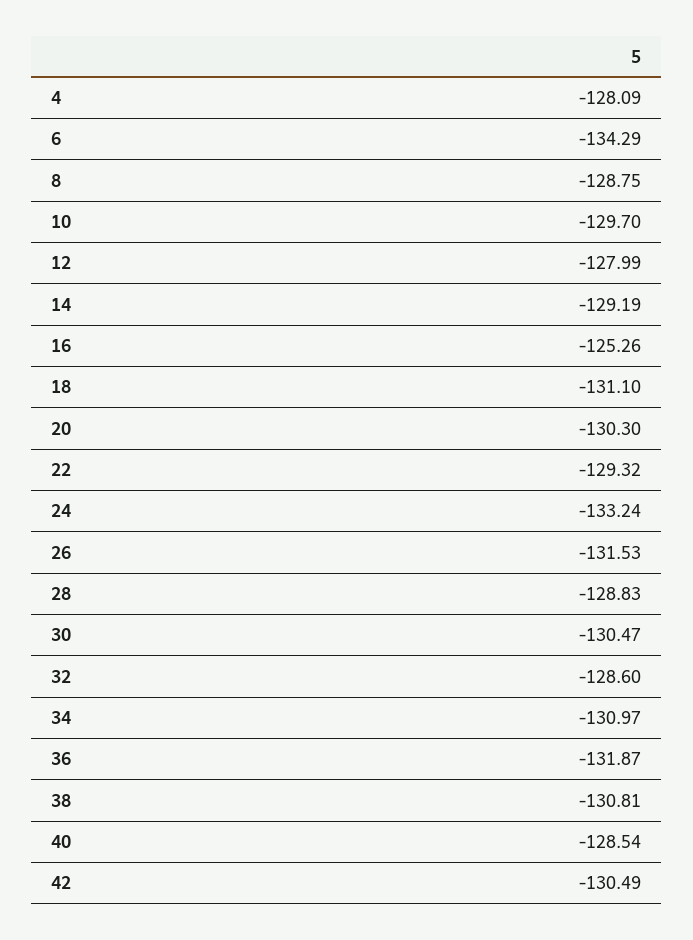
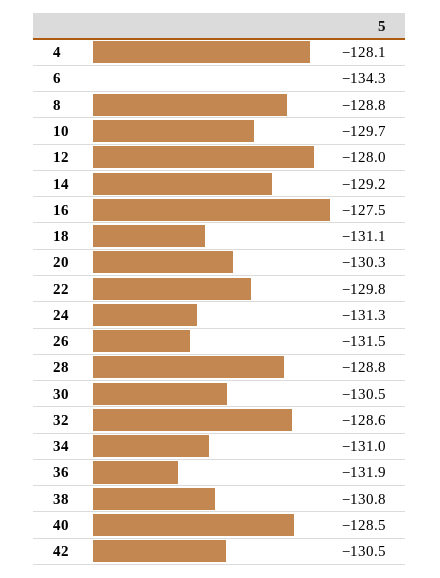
  {
    "4": -128.09,
    "6": -134.29,
    "8": -128.75,
    "10": -129.7,
    "12": -127.99,
    "14": -129.19,
-   "16": -125.26,
+   "16": -127.5,
    "18": -131.1,
    "20": -130.3,
-   "22": -129.32,
+   "22": -129.8,
-   "24": -133.24,
+   "24": -131.3,
    "26": -131.53,
    "28": -128.83,
    "30": -130.47,
    "32": -128.6,
    "34": -130.97,
    "36": -131.87,
    "38": -130.81,
    "40": -128.54,
    "42": -130.49
  }

